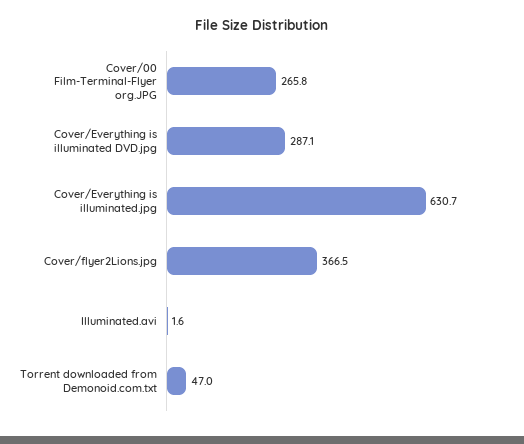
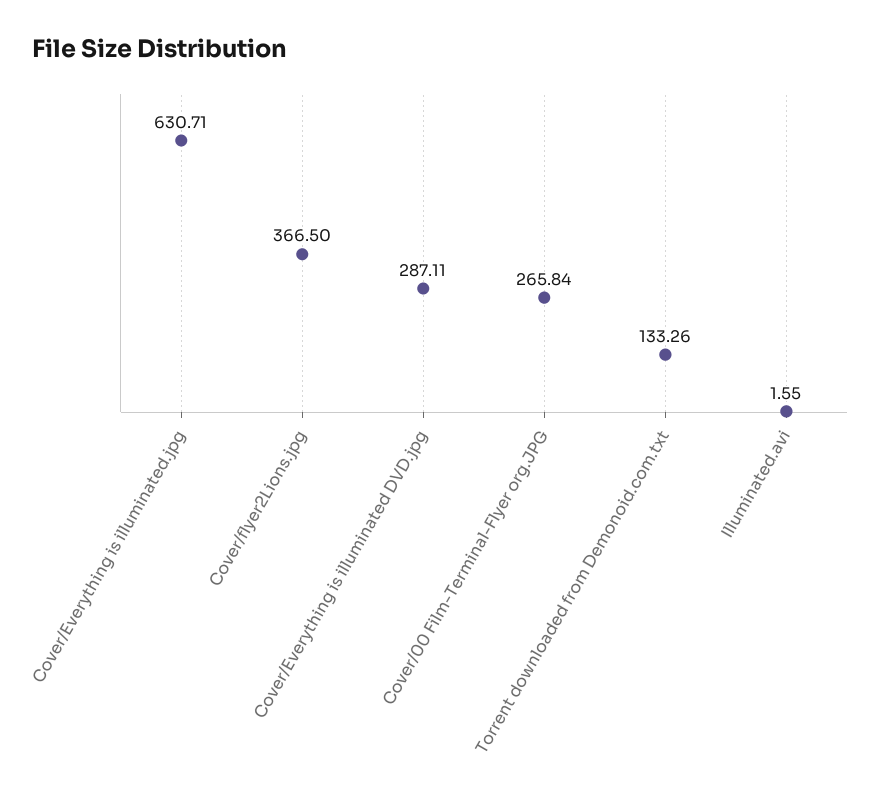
  {
    "Cover/00 Film-Terminal-Flyer org.JPG": 265.84,
    "Cover/Everything is illuminated DVD.jpg": 287.11,
    "Cover/Everything is illuminated.jpg": 630.71,
    "Cover/flyer2Lions.jpg": 366.5,
    "Illuminated.avi": 1.55,
-   "Torrent downloaded from Demonoid.com.txt": 47
+   "Torrent downloaded from Demonoid.com.txt": 133.26
  }

